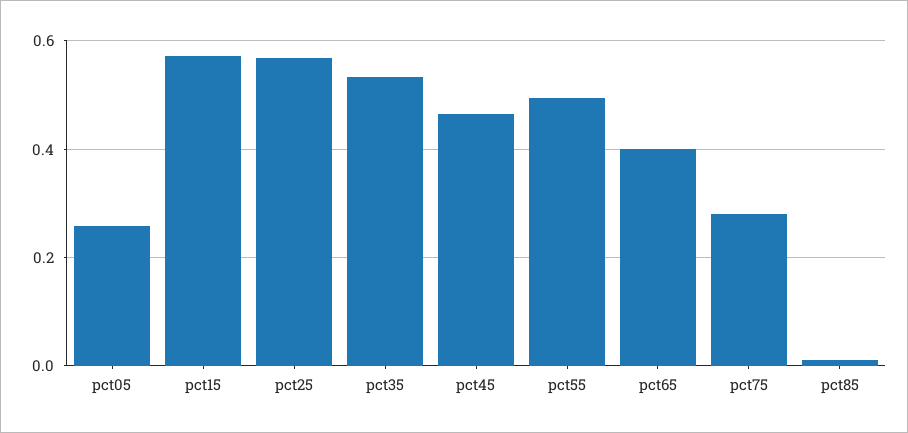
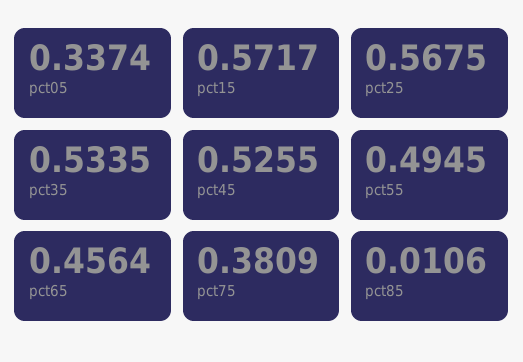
  {
-   "pct05": 0.26,
+   "pct05": 0.3374,
    "pct15": 0.5717,
    "pct25": 0.5675,
    "pct35": 0.5335,
-   "pct45": 0.46,
+   "pct45": 0.5255,
    "pct55": 0.4945,
-   "pct65": 0.4,
+   "pct65": 0.4564,
-   "pct75": 0.28,
+   "pct75": 0.3809,
    "pct85": 0.0106
  }

